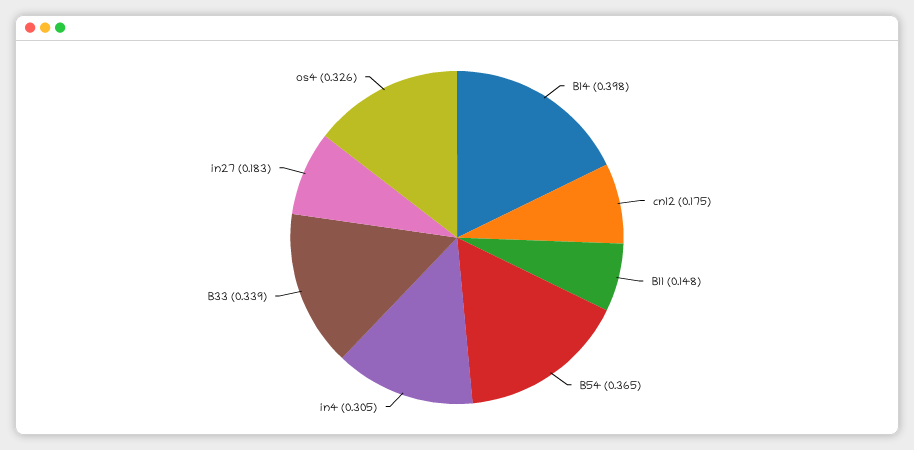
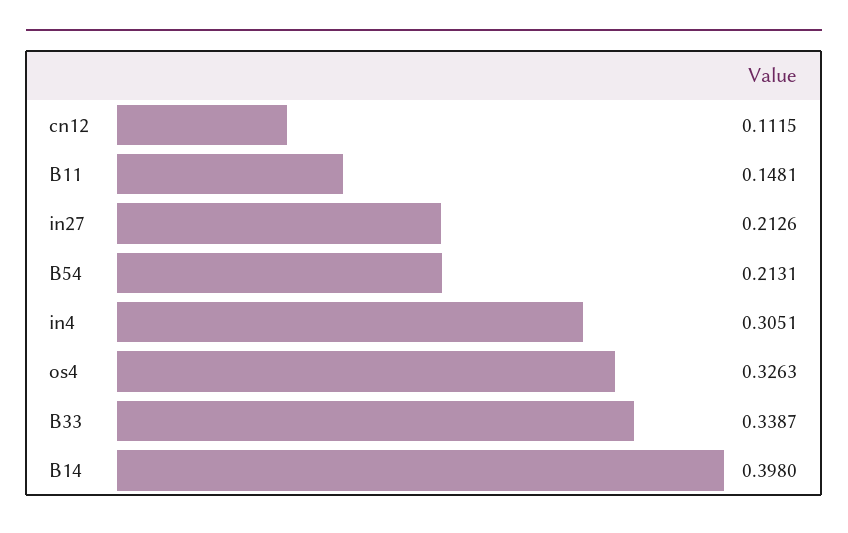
  {
    "B14": 0.398,
-   "cn12": 0.175,
+   "cn12": 0.1115,
    "B11": 0.1481,
-   "B54": 0.365,
+   "B54": 0.2131,
    "in4": 0.3051,
    "B33": 0.3387,
-   "in27": 0.183,
+   "in27": 0.2126,
    "os4": 0.3263
  }

